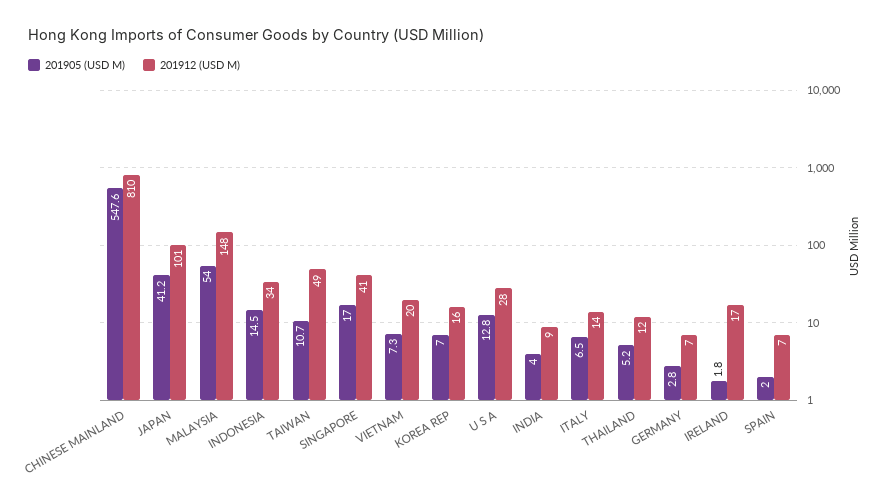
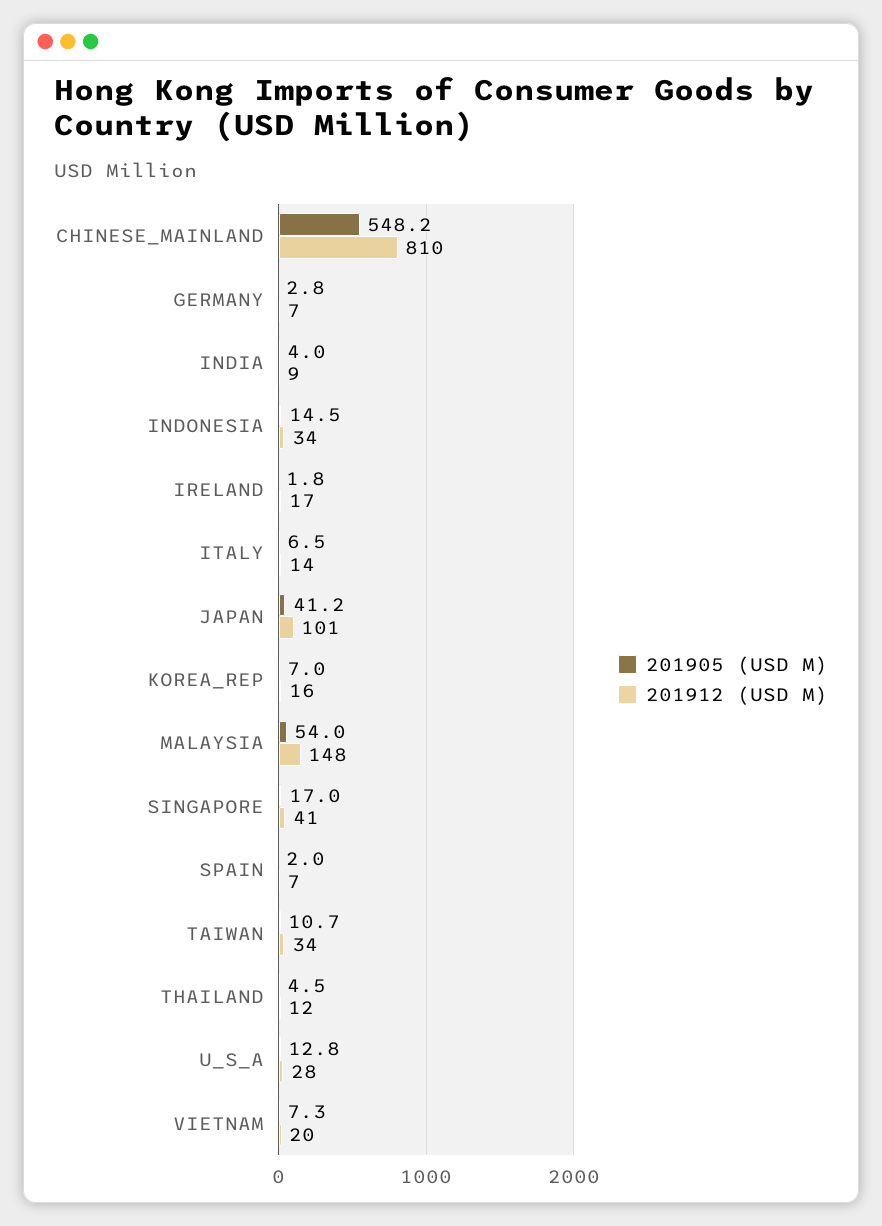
  {
    "201905 (USD M)": {
-     "CHINESE MAINLAND": 547.6,
+     "CHINESE MAINLAND": 548.2,
      "JAPAN": 41.2,
      "MALAYSIA": 54,
      "INDONESIA": 14.5,
      "TAIWAN": 10.7,
      "SINGAPORE": 17,
      "VIETNAM": 7.3,
      "KOREA REP": 7,
      "U S A": 12.8,
      "INDIA": 4,
      "ITALY": 6.5,
-     "THAILAND": 5.2,
+     "THAILAND": 4.5,
      "GERMANY": 2.8,
      "IRELAND": 1.8,
      "SPAIN": 2
    },
    "201912 (USD M)": {
      "CHINESE MAINLAND": 810,
      "JAPAN": 101,
      "MALAYSIA": 148,
      "INDONESIA": 34,
-     "TAIWAN": 49,
+     "TAIWAN": 34,
      "SINGAPORE": 41,
      "VIETNAM": 20,
      "KOREA REP": 16,
      "U S A": 28,
      "INDIA": 9,
      "ITALY": 14,
      "THAILAND": 12,
      "GERMANY": 7,
      "IRELAND": 17,
      "SPAIN": 7
    }
  }

